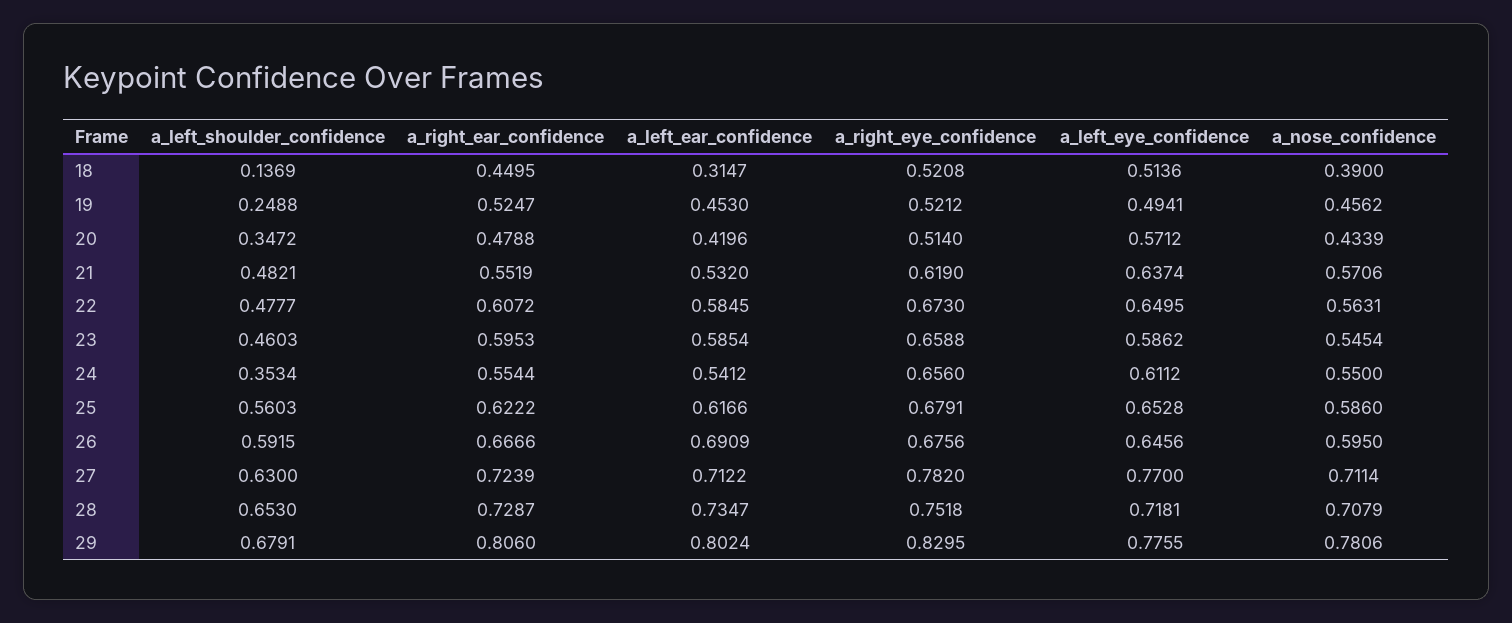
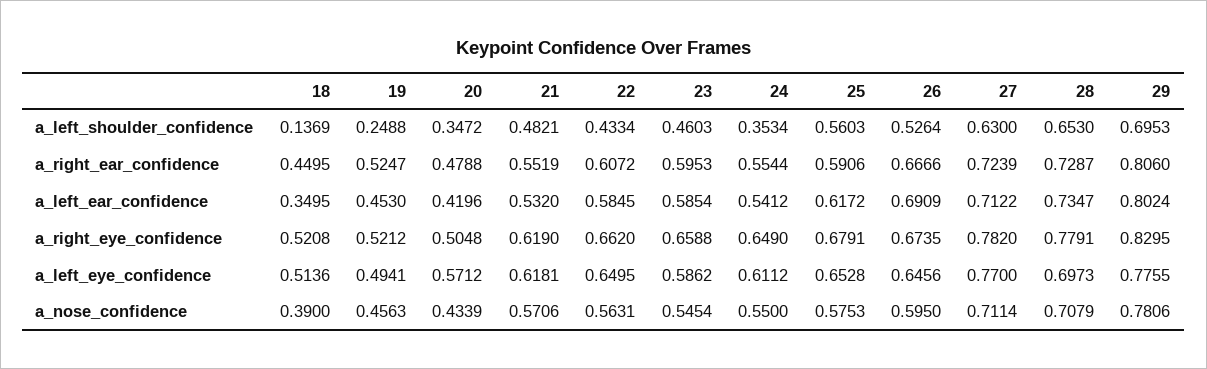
  {
    "a_left_shoulder_confidence": {
      "18": 0.1369,
      "19": 0.2488,
      "20": 0.3472,
      "21": 0.4821,
-     "22": 0.4777,
+     "22": 0.4334,
      "23": 0.4603,
      "24": 0.3534,
      "25": 0.5603,
-     "26": 0.5915,
+     "26": 0.5264,
      "27": 0.63,
      "28": 0.653,
-     "29": 0.6791
+     "29": 0.6953
    },
    "a_right_ear_confidence": {
      "18": 0.4495,
      "19": 0.5247,
      "20": 0.4788,
      "21": 0.5519,
      "22": 0.6072,
      "23": 0.5953,
      "24": 0.5544,
-     "25": 0.6222,
+     "25": 0.5906,
      "26": 0.6666,
      "27": 0.7239,
      "28": 0.7287,
      "29": 0.806
    },
    "a_left_ear_confidence": {
-     "18": 0.3147,
+     "18": 0.3495,
      "19": 0.453,
      "20": 0.4196,
      "21": 0.532,
      "22": 0.5845,
      "23": 0.5854,
      "24": 0.5412,
-     "25": 0.6166,
+     "25": 0.6172,
      "26": 0.6909,
      "27": 0.7122,
      "28": 0.7347,
      "29": 0.8024
    },
    "a_right_eye_confidence": {
      "18": 0.5208,
      "19": 0.5212,
-     "20": 0.514,
+     "20": 0.5048,
      "21": 0.619,
-     "22": 0.673,
+     "22": 0.662,
      "23": 0.6588,
-     "24": 0.656,
+     "24": 0.649,
      "25": 0.6791,
-     "26": 0.6756,
+     "26": 0.6735,
      "27": 0.782,
-     "28": 0.7518,
+     "28": 0.7791,
      "29": 0.8295
    },
    "a_left_eye_confidence": {
      "18": 0.5136,
      "19": 0.4941,
      "20": 0.5712,
-     "21": 0.6374,
+     "21": 0.6181,
      "22": 0.6495,
      "23": 0.5862,
      "24": 0.6112,
      "25": 0.6528,
      "26": 0.6456,
      "27": 0.77,
-     "28": 0.7181,
+     "28": 0.6973,
      "29": 0.7755
    },
    "a_nose_confidence": {
      "18": 0.39,
-     "19": 0.4562,
+     "19": 0.4563,
      "20": 0.4339,
      "21": 0.5706,
      "22": 0.5631,
      "23": 0.5454,
      "24": 0.55,
-     "25": 0.586,
+     "25": 0.5753,
      "26": 0.595,
      "27": 0.7114,
      "28": 0.7079,
      "29": 0.7806
    }
  }

